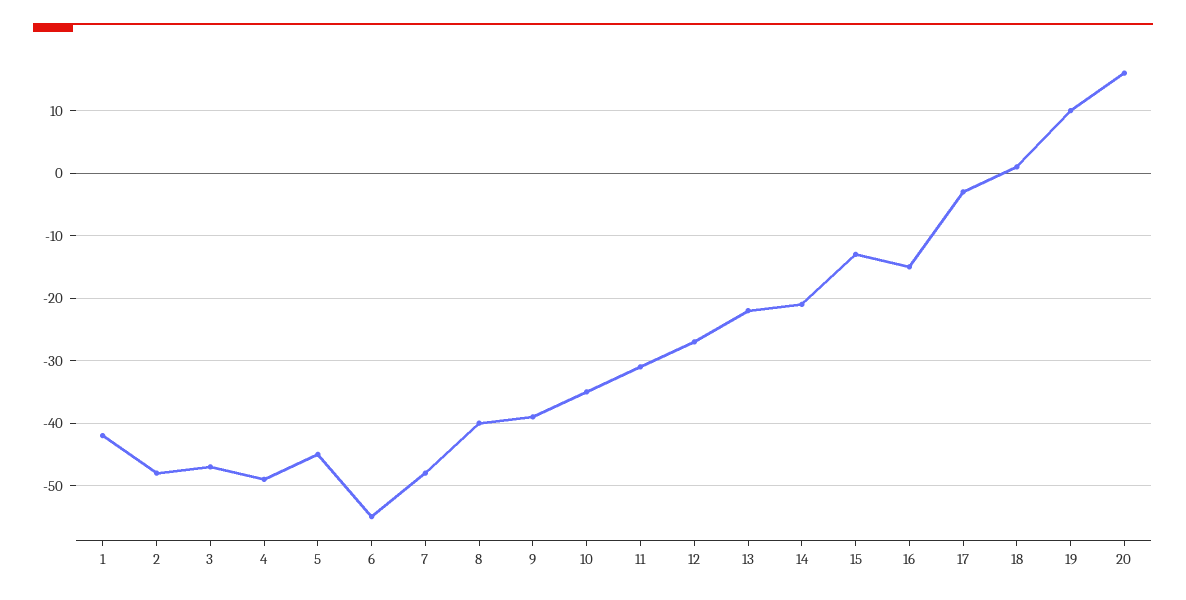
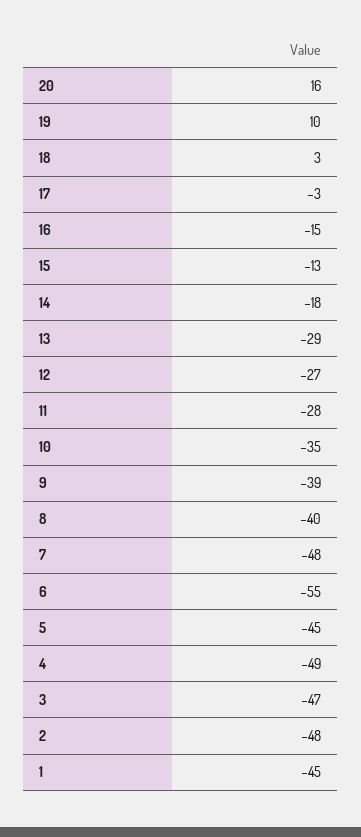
  {
-   "1": -42,
+   "1": -45,
    "2": -48,
    "3": -47,
    "4": -49,
    "5": -45,
    "6": -55,
    "7": -48,
    "8": -40,
    "9": -39,
    "10": -35,
-   "11": -31,
+   "11": -28,
    "12": -27,
-   "13": -22,
+   "13": -29,
-   "14": -21,
+   "14": -18,
    "15": -13,
    "16": -15,
    "17": -3,
-   "18": 1,
+   "18": 3,
    "19": 10,
    "20": 16
  }

